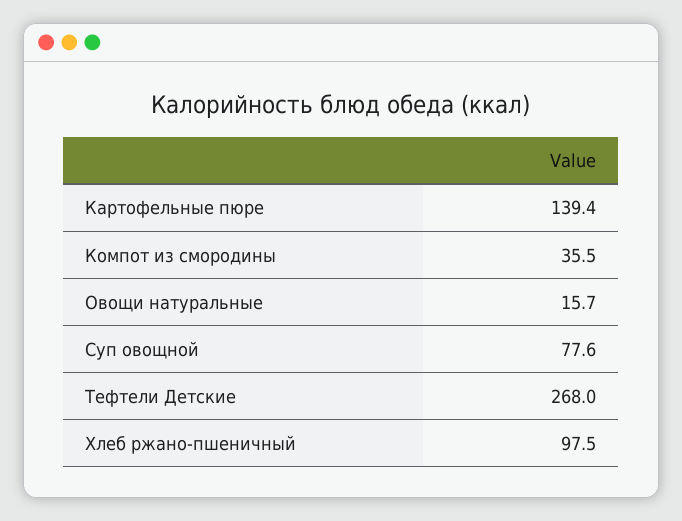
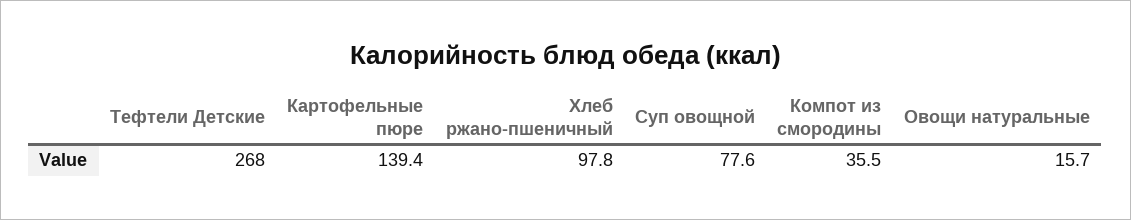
  {
    "Картофельные пюре": 139.4,
    "Компот из смородины": 35.5,
    "Овощи натуральные": 15.7,
    "Суп овощной": 77.6,
    "Тефтели Детские": 268,
-   "Хлеб ржано-пшеничный": 97.5
+   "Хлеб ржано-пшеничный": 97.8
  }

